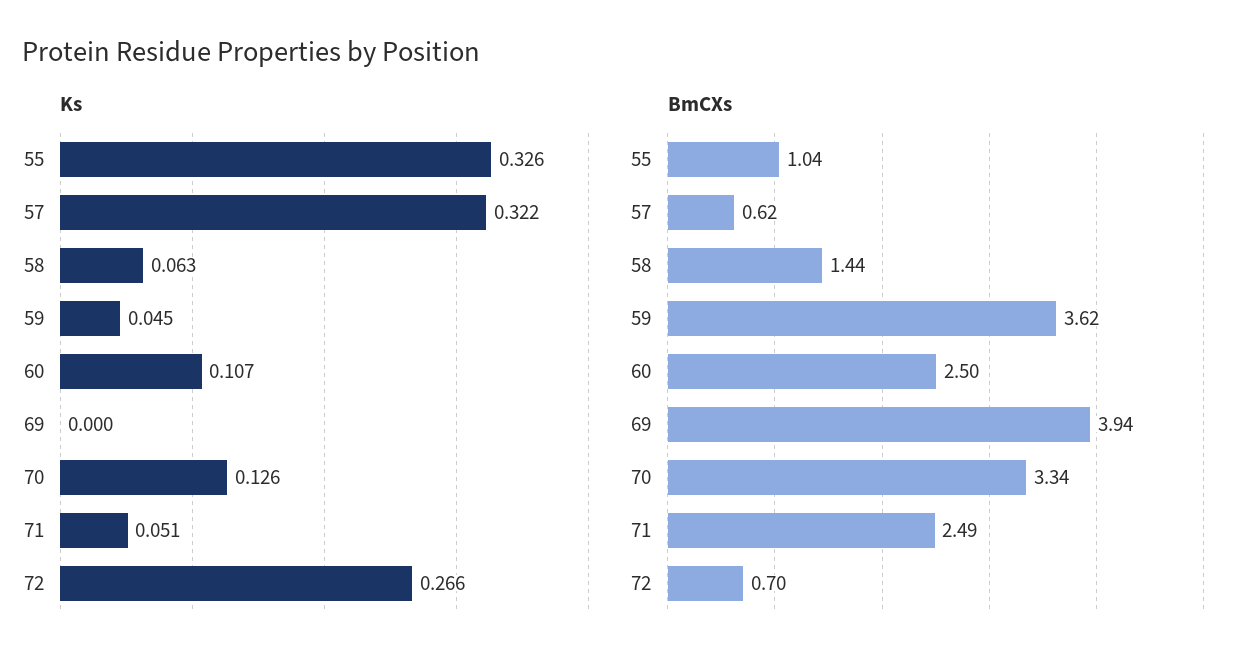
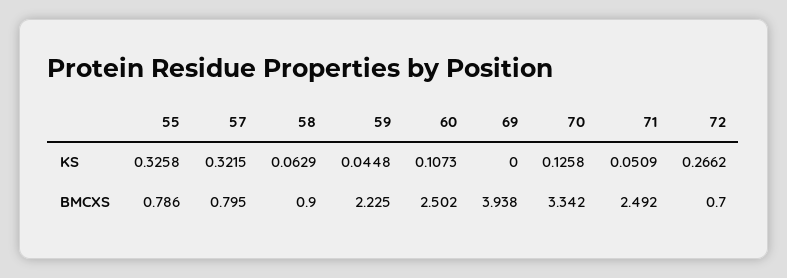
  {
    "Ks": {
      "55": 0.3258,
      "57": 0.3215,
      "58": 0.0629,
      "59": 0.0448,
      "60": 0.1073,
      "69": 0,
      "70": 0.1258,
      "71": 0.0509,
      "72": 0.2662
    },
    "BmCXs": {
-     "55": 1.04,
+     "55": 0.786,
-     "57": 0.62,
+     "57": 0.795,
-     "58": 1.44,
+     "58": 0.9,
-     "59": 3.62,
+     "59": 2.225,
      "60": 2.502,
      "69": 3.938,
      "70": 3.342,
      "71": 2.492,
      "72": 0.7
    }
  }

